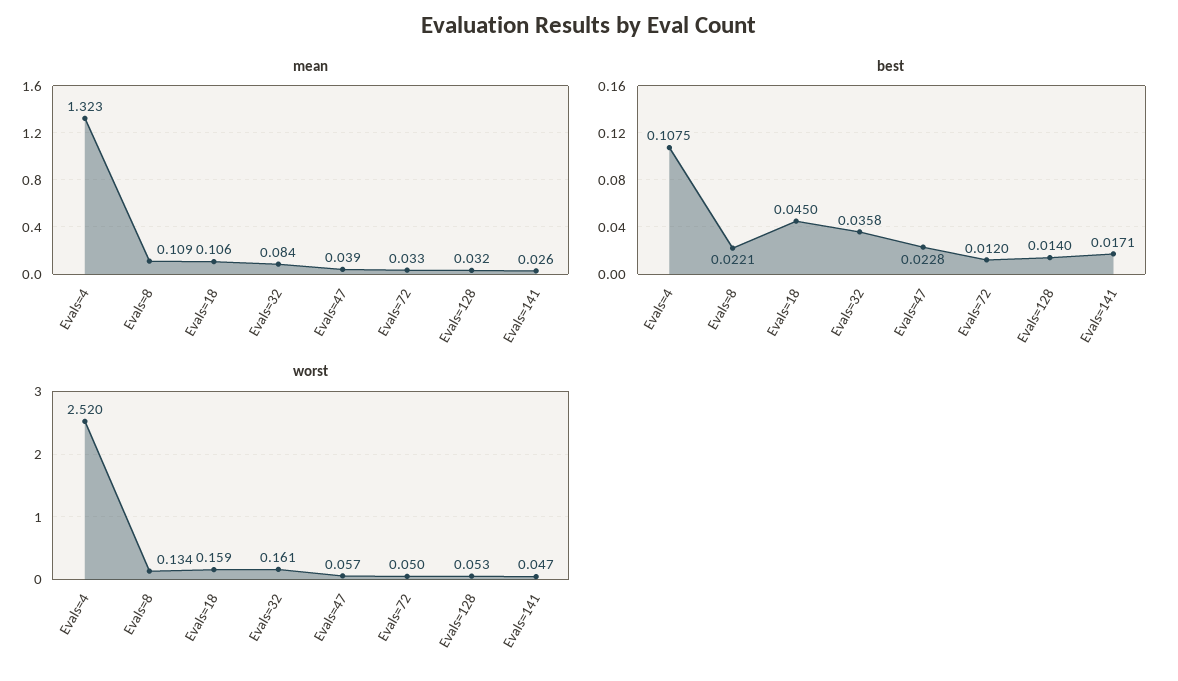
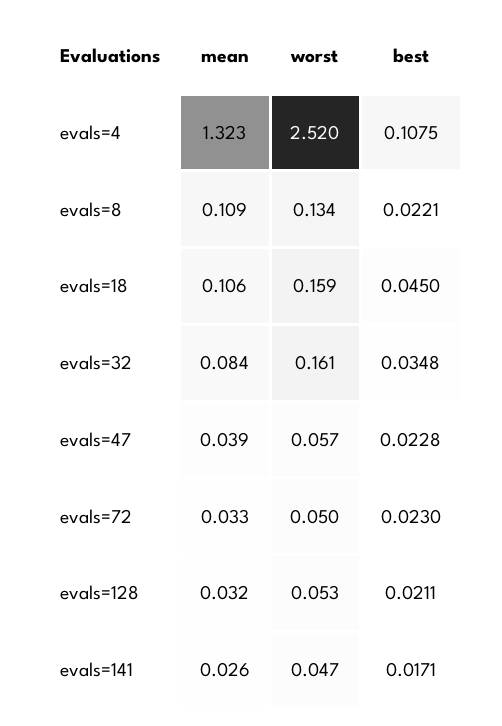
  {
    "mean": {
      "Evals=4": 1.323,
      "Evals=8": 0.109,
      "Evals=18": 0.106,
      "Evals=32": 0.084,
      "Evals=47": 0.039,
      "Evals=72": 0.033,
      "Evals=128": 0.032,
      "Evals=141": 0.026
    },
    "best": {
      "Evals=4": 0.1075,
      "Evals=8": 0.0221,
      "Evals=18": 0.045,
-     "Evals=32": 0.0358,
+     "Evals=32": 0.0348,
      "Evals=47": 0.0228,
-     "Evals=72": 0.012,
+     "Evals=72": 0.023,
-     "Evals=128": 0.014,
+     "Evals=128": 0.0211,
      "Evals=141": 0.0171
    },
    "worst": {
      "Evals=4": 2.52,
      "Evals=8": 0.134,
      "Evals=18": 0.159,
      "Evals=32": 0.161,
      "Evals=47": 0.057,
      "Evals=72": 0.05,
      "Evals=128": 0.053,
      "Evals=141": 0.047
    }
  }

